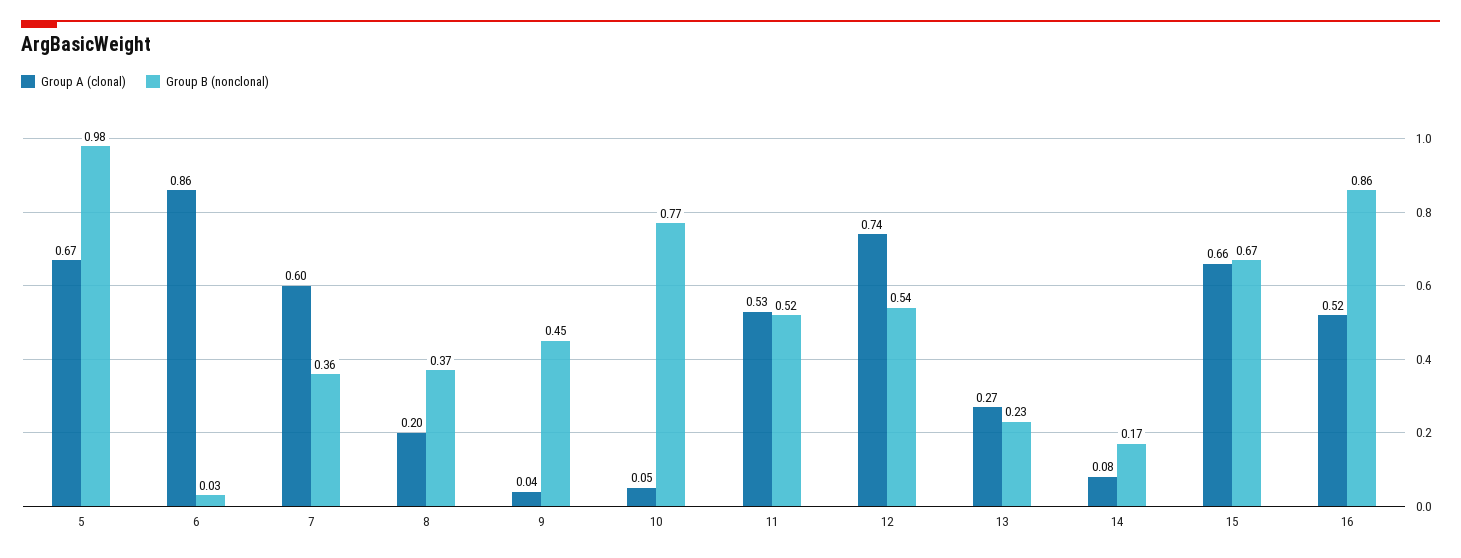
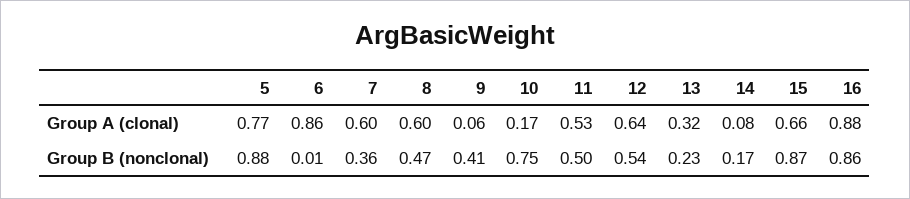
  {
    "Group A (clonal)": {
-     "5": 0.67,
+     "5": 0.77,
      "6": 0.86,
      "7": 0.6,
-     "8": 0.2,
+     "8": 0.6,
-     "9": 0.04,
+     "9": 0.06,
-     "10": 0.05,
+     "10": 0.17,
      "11": 0.53,
-     "12": 0.74,
+     "12": 0.64,
-     "13": 0.27,
+     "13": 0.32,
      "14": 0.08,
      "15": 0.66,
-     "16": 0.52
+     "16": 0.88
    },
    "Group B (nonclonal)": {
-     "5": 0.98,
+     "5": 0.88,
-     "6": 0.03,
+     "6": 0.01,
      "7": 0.36,
-     "8": 0.37,
+     "8": 0.47,
-     "9": 0.45,
+     "9": 0.41,
-     "10": 0.77,
+     "10": 0.75,
-     "11": 0.52,
+     "11": 0.5,
      "12": 0.54,
      "13": 0.23,
      "14": 0.17,
-     "15": 0.67,
+     "15": 0.87,
      "16": 0.86
    }
  }

